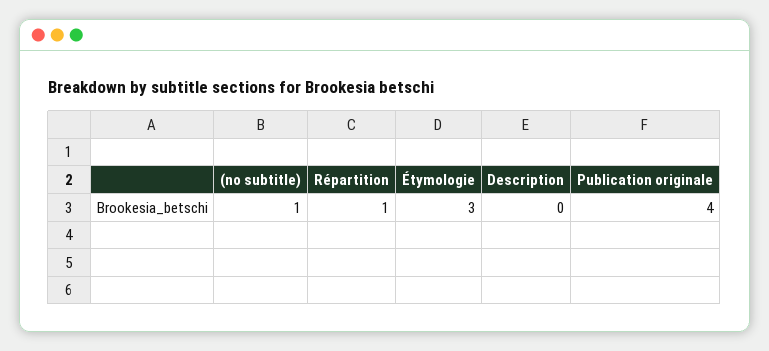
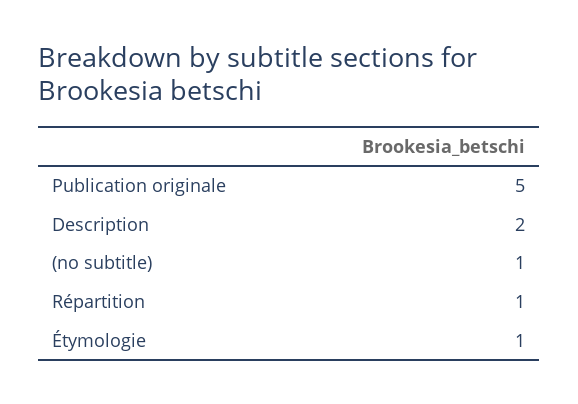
  {
    "(no subtitle)": 1,
    "Répartition": 1,
-   "Étymologie": 3,
+   "Étymologie": 1,
-   "Description": 0,
+   "Description": 2,
-   "Publication originale": 4
+   "Publication originale": 5
  }

